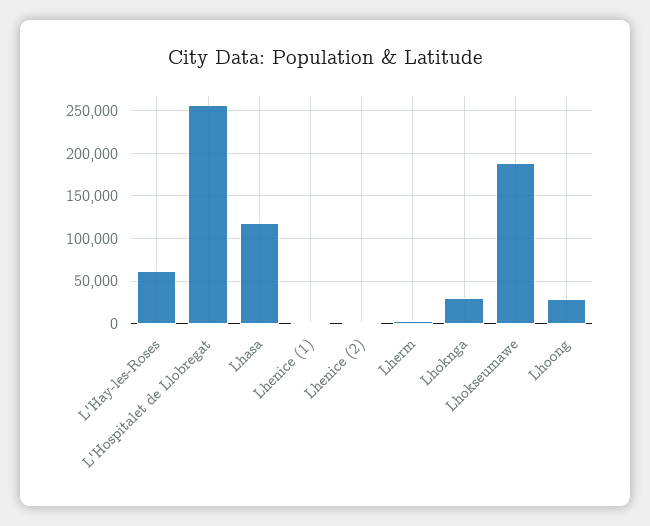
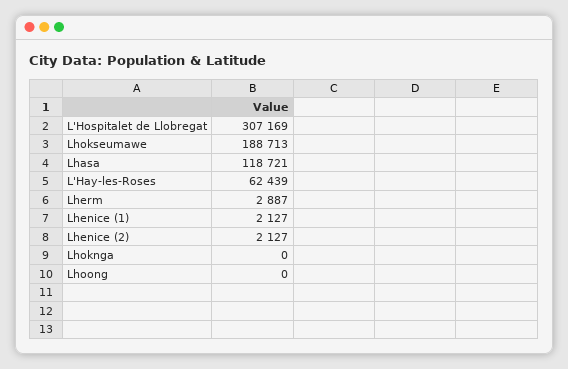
  {
    "L'Hay-les-Roses": 62439,
-   "L'Hospitalet de Llobregat": 260000,
+   "L'Hospitalet de Llobregat": 307169,
    "Lhasa": 118721,
    "Lhenice (1)": 2127,
    "Lhenice (2)": 2127,
    "Lherm": 2887,
-   "Lhoknga": 30000,
+   "Lhoknga": 0,
    "Lhokseumawe": 188713,
-   "Lhoong": 30000
+   "Lhoong": 0
  }

